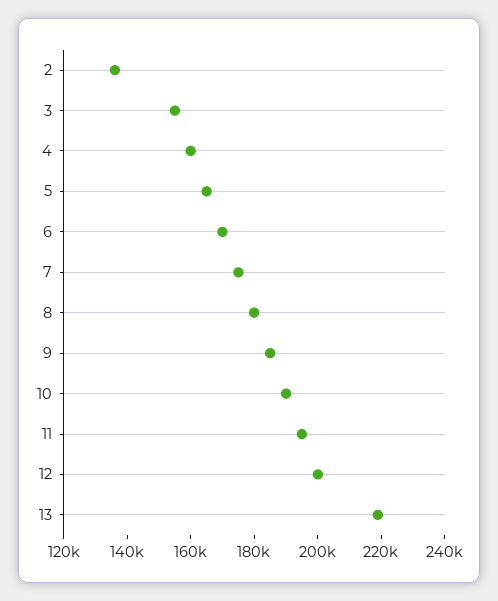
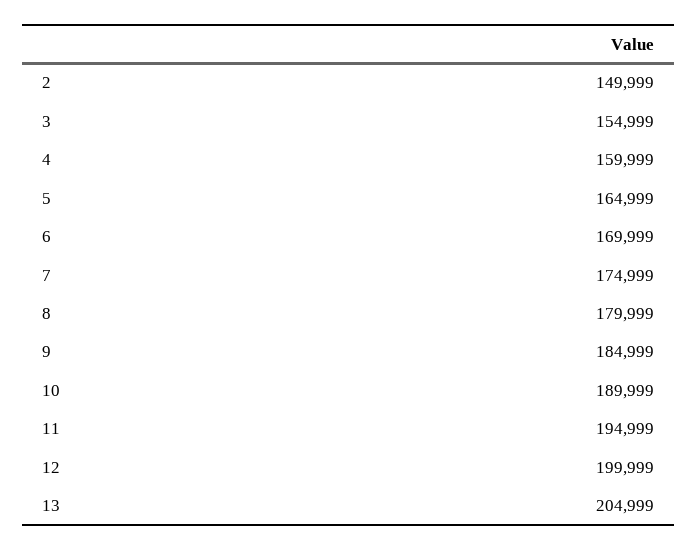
  {
-   "2": 135000,
+   "2": 149999,
    "3": 154999,
    "4": 159999,
    "5": 164999,
    "6": 169999,
    "7": 174999,
    "8": 179999,
    "9": 184999,
    "10": 189999,
    "11": 194999,
    "12": 199999,
-   "13": 220000
+   "13": 204999
  }

